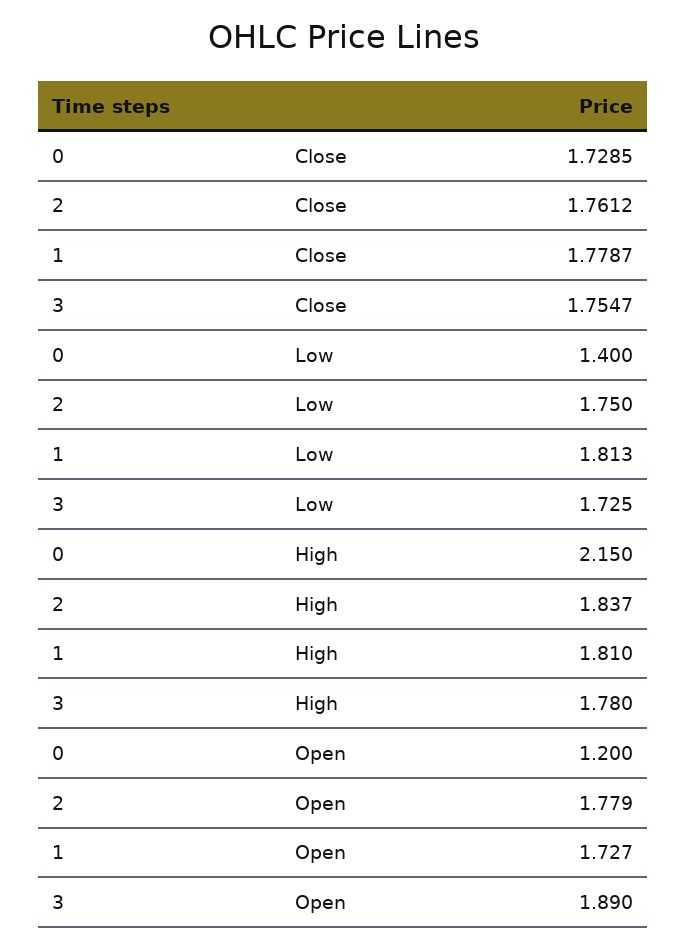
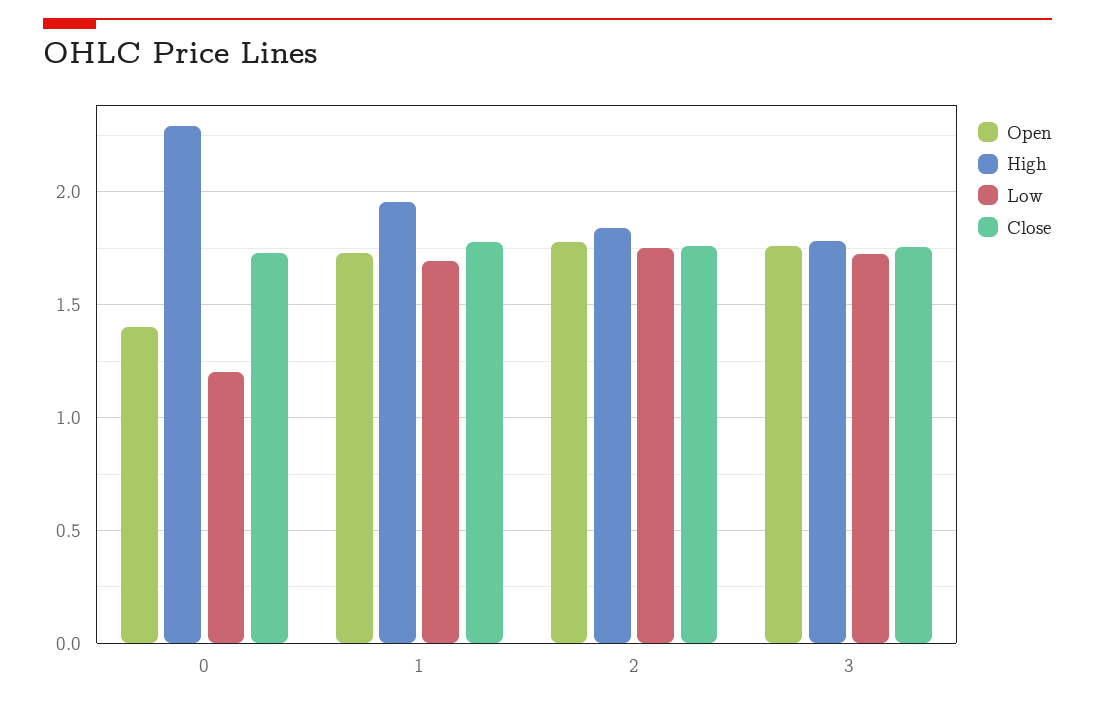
  {
    "Close": {
      "0": 1.7285,
      "2": 1.7612,
      "1": 1.7787,
      "3": 1.7547
    },
    "Low": {
-     "0": 1.4,
+     "0": 1.2,
      "2": 1.75,
-     "1": 1.813,
+     "1": 1.7,
      "3": 1.725
    },
    "High": {
-     "0": 2.15,
+     "0": 2.3,
      "2": 1.837,
-     "1": 1.81,
+     "1": 1.95,
      "3": 1.78
    },
    "Open": {
-     "0": 1.2,
+     "0": 1.4,
      "2": 1.779,
      "1": 1.727,
-     "3": 1.89
+     "3": 1.75
    }
  }

